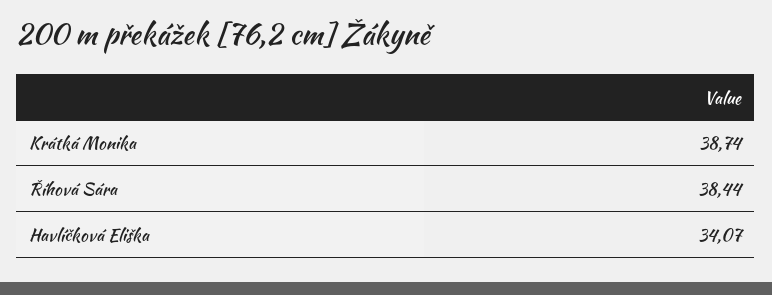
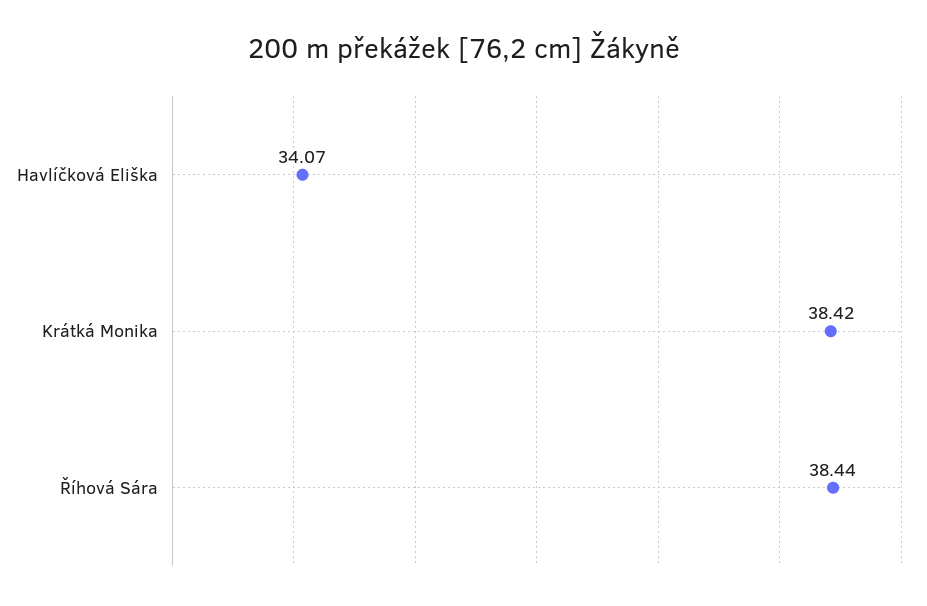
  {
-   "Krátká Monika": 38.74,
+   "Krátká Monika": 38.42,
    "Říhová Sára": 38.44,
    "Havlíčková Eliška": 34.07
  }

